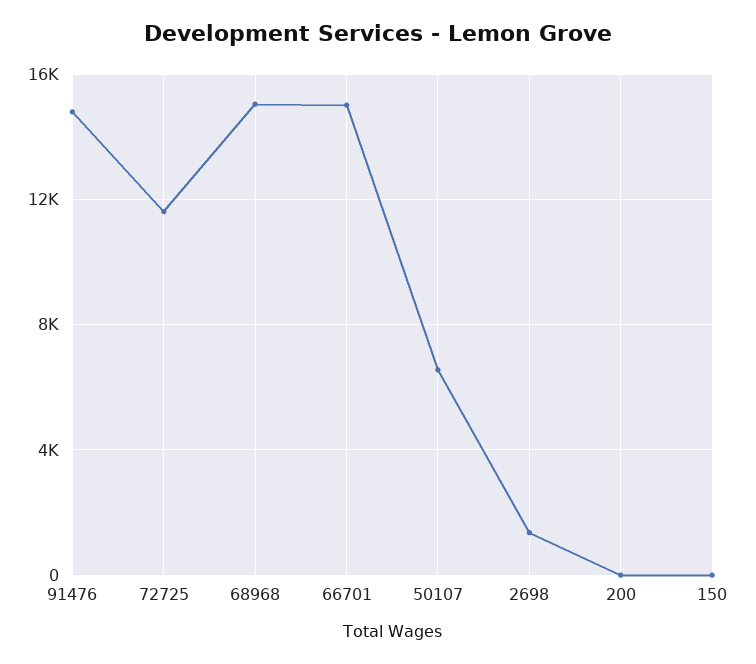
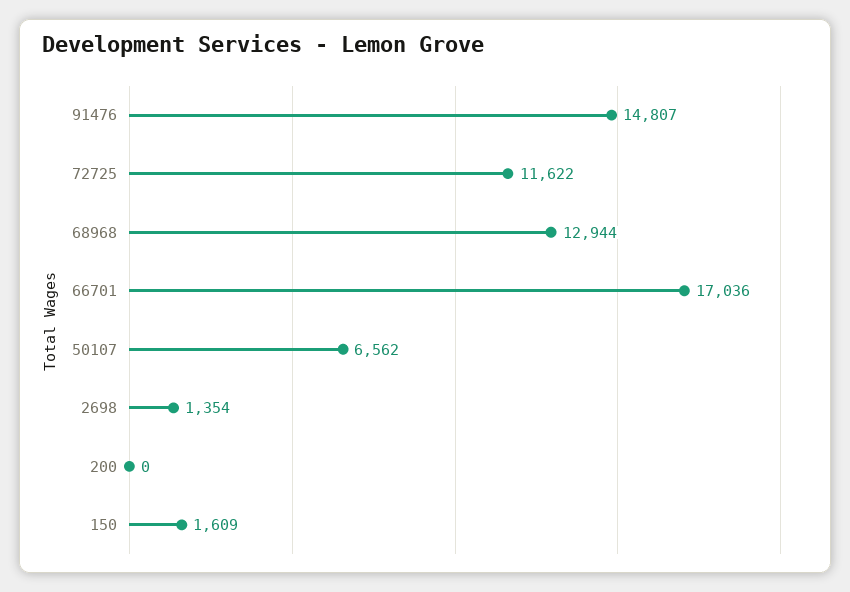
  {
    "91476": 14807,
    "72725": 11622,
-   "68968": 15000,
+   "68968": 12944,
-   "66701": 15000,
+   "66701": 17036,
    "50107": 6562,
    "2698": 1354,
    "200": 0,
-   "150": 0
+   "150": 1609
  }

